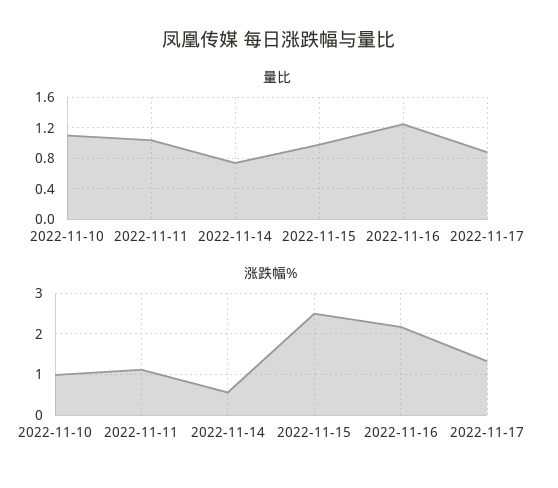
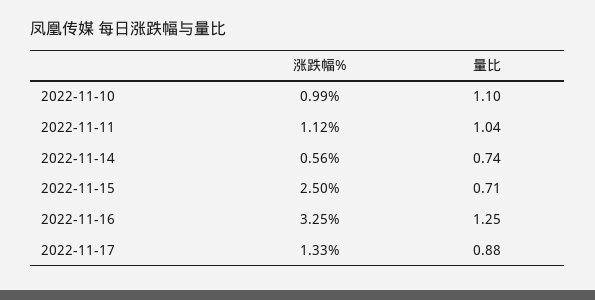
  {
    "量比": {
      "2022-11-10": 1.1,
      "2022-11-11": 1.04,
      "2022-11-14": 0.74,
-     "2022-11-15": 1,
+     "2022-11-15": 0.71,
      "2022-11-16": 1.25,
      "2022-11-17": 0.88
    },
    "涨跌幅%": {
      "2022-11-10": 0.99,
      "2022-11-11": 1.12,
      "2022-11-14": 0.56,
      "2022-11-15": 2.5,
-     "2022-11-16": 2.2,
+     "2022-11-16": 3.25,
      "2022-11-17": 1.33
    }
  }

